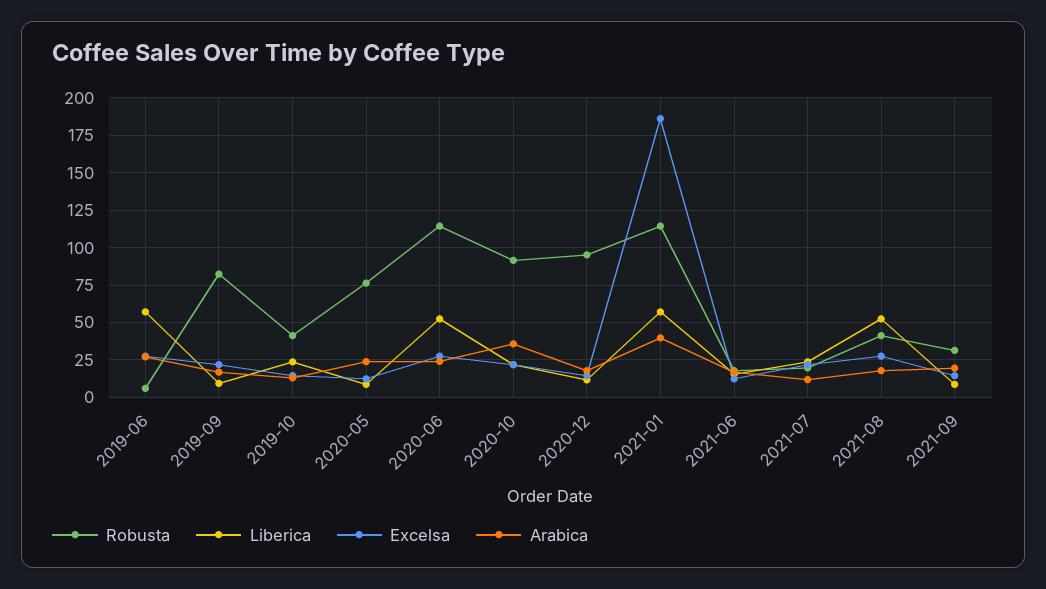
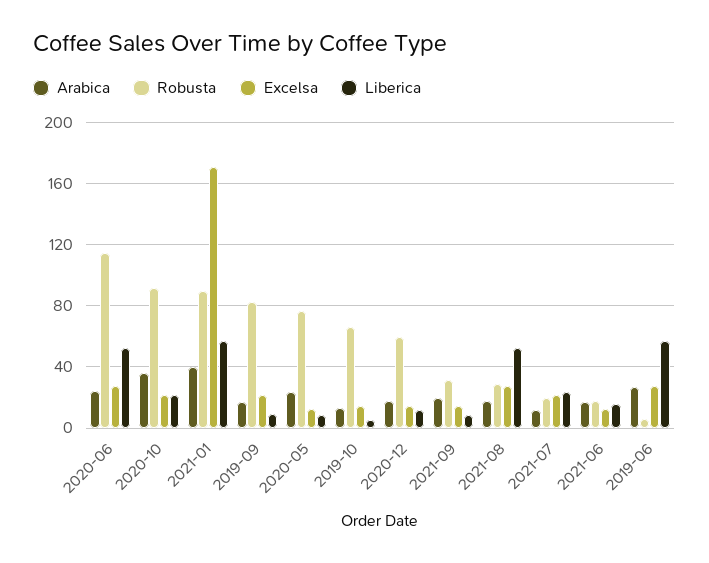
  {
    "Robusta": {
      "2019-06": 5,
      "2019-09": 80,
-     "2019-10": 40,
+     "2019-10": 65,
      "2020-05": 75,
      "2020-06": 115,
      "2020-10": 90,
-     "2020-12": 95,
+     "2020-12": 60,
-     "2021-01": 115,
+     "2021-01": 90,
      "2021-06": 20,
      "2021-07": 20,
-     "2021-08": 40,
+     "2021-08": 30,
      "2021-09": 30
    },
    "Liberica": {
      "2019-06": 55,
      "2019-09": 10,
-     "2019-10": 25,
+     "2019-10": 5,
      "2020-05": 10,
      "2020-06": 50,
      "2020-10": 20,
      "2020-12": 10,
      "2021-01": 55,
      "2021-06": 15,
      "2021-07": 25,
      "2021-08": 50,
      "2021-09": 10
    },
    "Excelsa": {
      "2019-06": 30,
      "2019-09": 20,
      "2019-10": 15,
      "2020-05": 10,
      "2020-06": 30,
      "2020-10": 20,
      "2020-12": 15,
-     "2021-01": 185,
+     "2021-01": 170,
      "2021-06": 10,
      "2021-07": 20,
      "2021-08": 30,
      "2021-09": 15
    },
    "Arabica": {
      "2019-06": 25,
      "2019-09": 15,
      "2019-10": 15,
      "2020-05": 25,
      "2020-06": 25,
      "2020-10": 35,
      "2020-12": 20,
      "2021-01": 40,
      "2021-06": 15,
      "2021-07": 10,
      "2021-08": 20,
      "2021-09": 20
    }
  }

